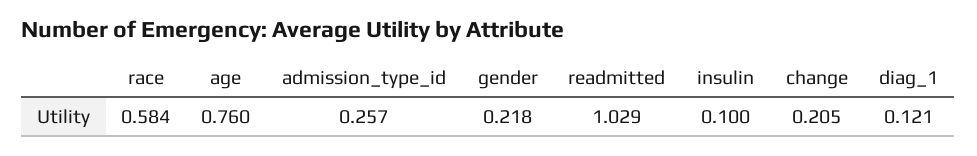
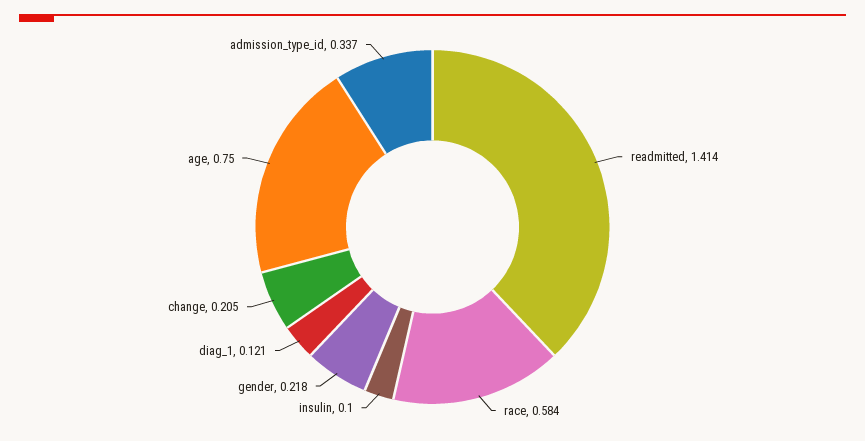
  {
    "race": 0.584,
-   "age": 0.76,
+   "age": 0.75,
-   "admission_type_id": 0.257,
+   "admission_type_id": 0.337,
    "gender": 0.218,
-   "readmitted": 1.029,
+   "readmitted": 1.414,
    "insulin": 0.1,
    "change": 0.205,
    "diag_1": 0.121
  }

